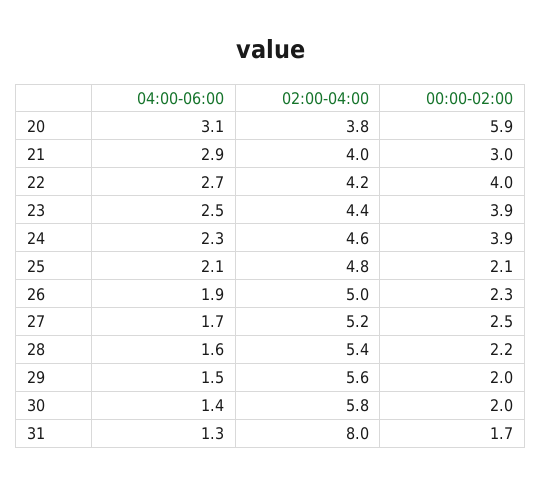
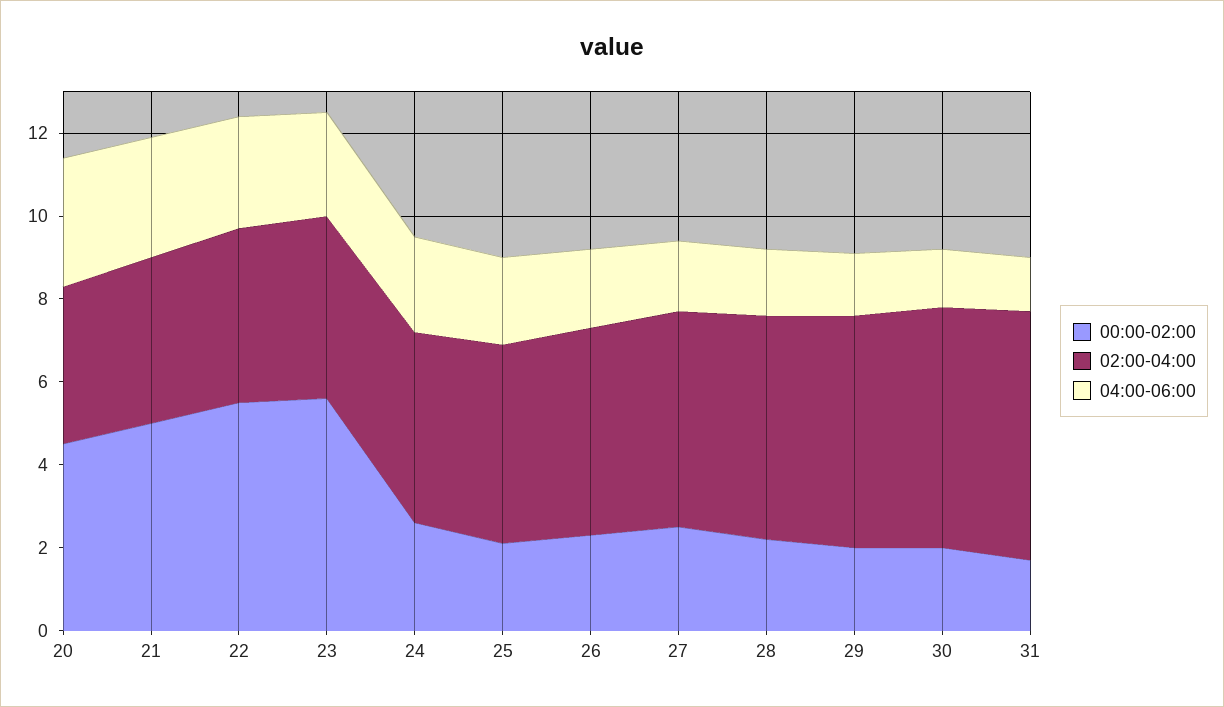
  {
    "04:00-06:00": {
      "20": 3.1,
      "21": 2.9,
      "22": 2.7,
      "23": 2.5,
      "24": 2.3,
      "25": 2.1,
      "26": 1.9,
      "27": 1.7,
      "28": 1.6,
      "29": 1.5,
      "30": 1.4,
      "31": 1.3
    },
    "02:00-04:00": {
      "20": 3.8,
      "21": 4,
      "22": 4.2,
      "23": 4.4,
      "24": 4.6,
      "25": 4.8,
      "26": 5,
      "27": 5.2,
      "28": 5.4,
      "29": 5.6,
      "30": 5.8,
-     "31": 8
+     "31": 6
    },
    "00:00-02:00": {
-     "20": 5.9,
+     "20": 4.5,
-     "21": 3,
+     "21": 5,
-     "22": 4,
+     "22": 5.5,
-     "23": 3.9,
+     "23": 5.5,
-     "24": 3.9,
+     "24": 2.5,
      "25": 2.1,
      "26": 2.3,
      "27": 2.5,
      "28": 2.2,
      "29": 2,
      "30": 2,
      "31": 1.7
    }
  }

